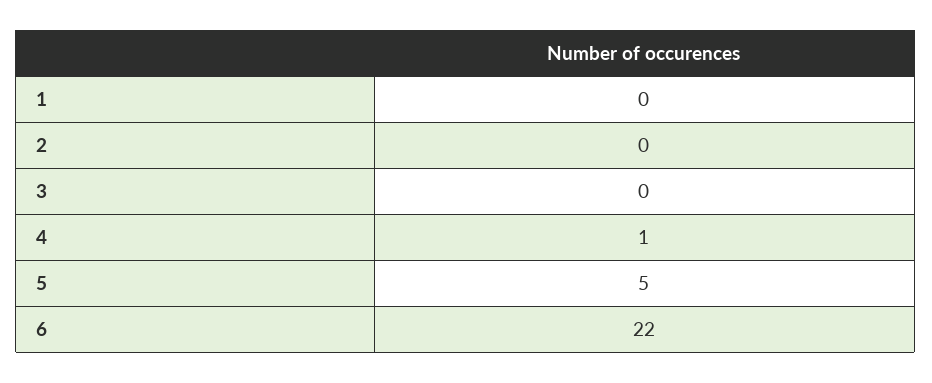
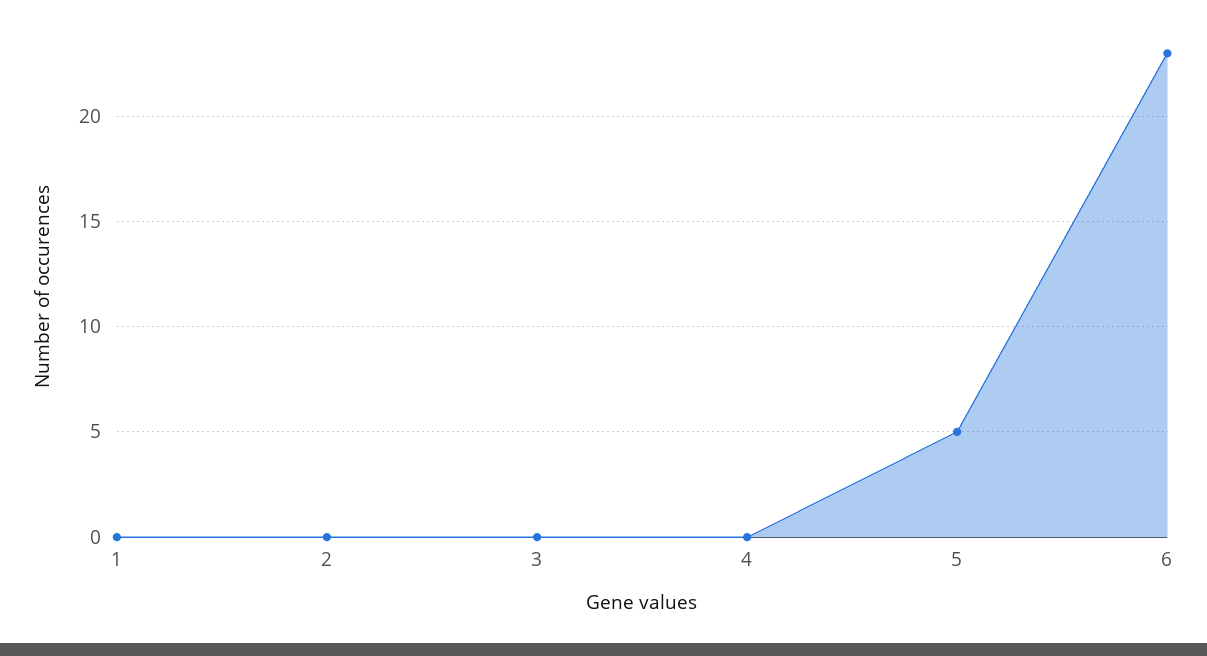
  {
    "1": 0,
    "2": 0,
    "3": 0,
-   "4": 1,
+   "4": 0,
    "5": 5,
-   "6": 22
+   "6": 23
  }

